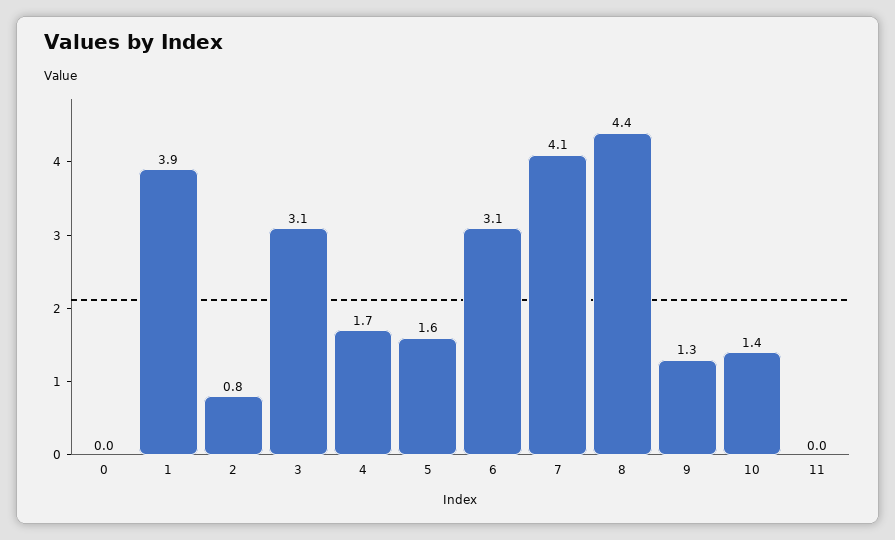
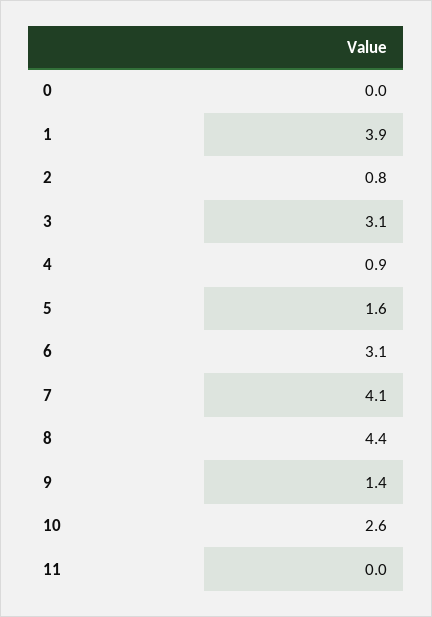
  {
    "0": 0,
    "1": 3.9,
    "2": 0.8,
    "3": 3.1,
-   "4": 1.7,
+   "4": 0.9,
    "5": 1.6,
    "6": 3.1,
    "7": 4.1,
    "8": 4.4,
-   "9": 1.3,
+   "9": 1.4,
-   "10": 1.4,
+   "10": 2.6,
    "11": 0
  }

